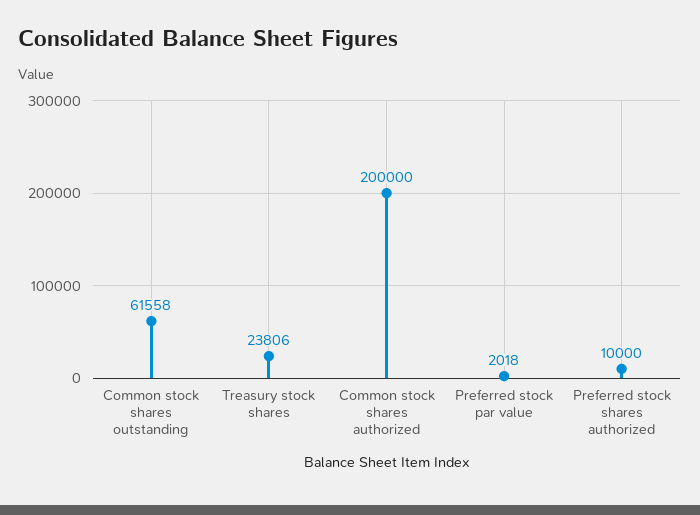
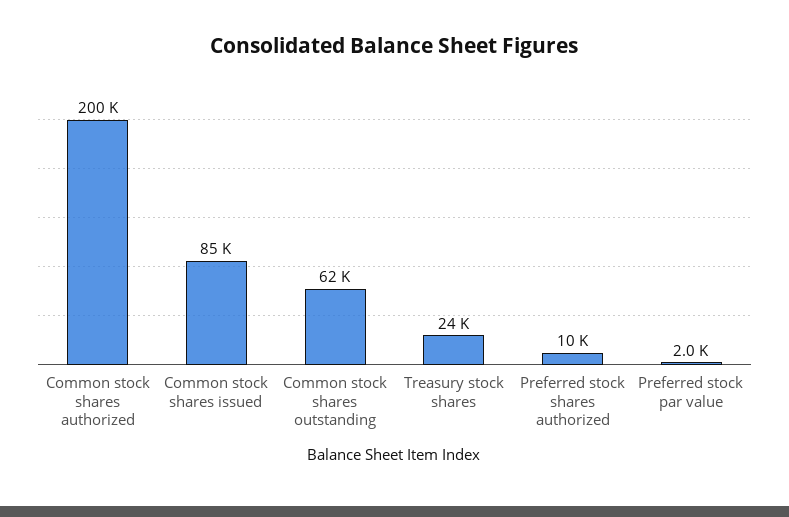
  {
    "Common stock shares outstanding": 61558,
    "Treasury stock shares": 23806,
    "Common stock shares authorized": 200000,
    "Preferred stock par value": 2018,
-   "Preferred stock shares authorized": 10000
+   "Preferred stock shares authorized": 10000,
+   "Common stock shares issued": 85000
  }

